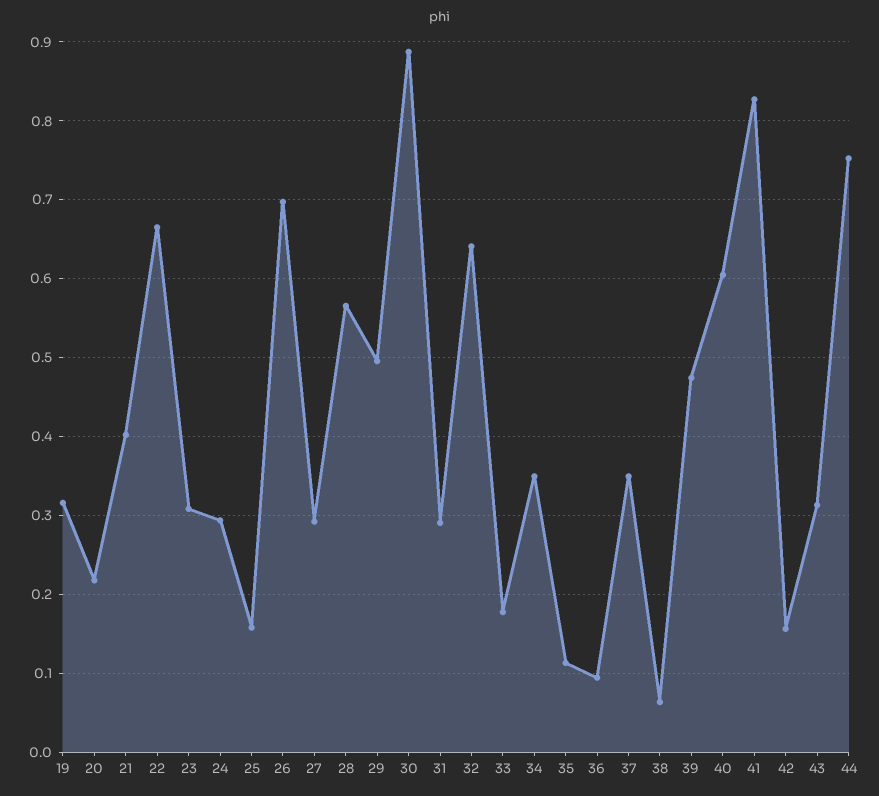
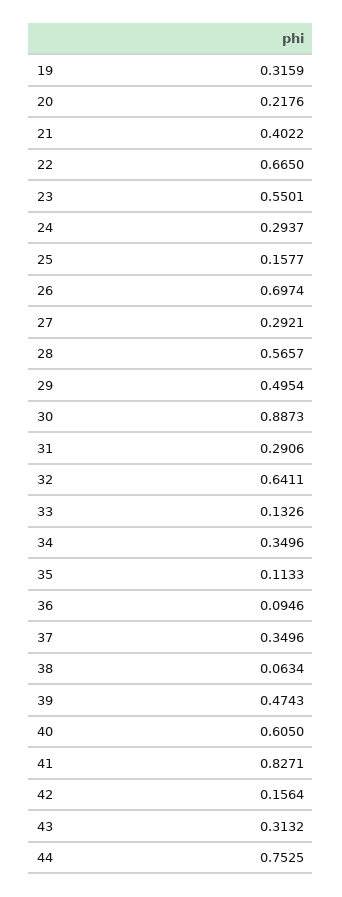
  {
    "19": 0.3159,
    "20": 0.2176,
    "21": 0.4022,
    "22": 0.665,
-   "23": 0.31,
+   "23": 0.5501,
    "24": 0.2937,
    "25": 0.1577,
    "26": 0.6974,
    "27": 0.2921,
    "28": 0.5657,
    "29": 0.4954,
    "30": 0.8873,
    "31": 0.2906,
    "32": 0.6411,
-   "33": 0.18,
+   "33": 0.1326,
    "34": 0.3496,
    "35": 0.1133,
    "36": 0.0946,
    "37": 0.3496,
    "38": 0.0634,
    "39": 0.4743,
    "40": 0.605,
    "41": 0.8271,
    "42": 0.1564,
    "43": 0.3132,
    "44": 0.7525
  }

